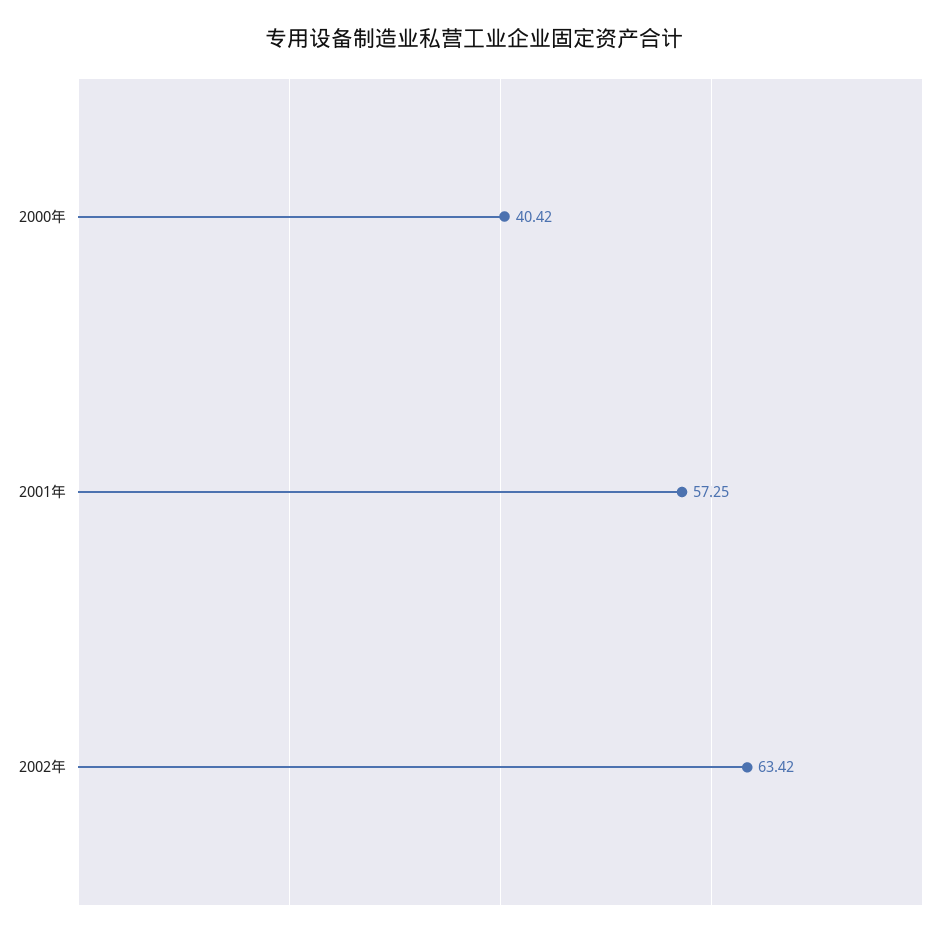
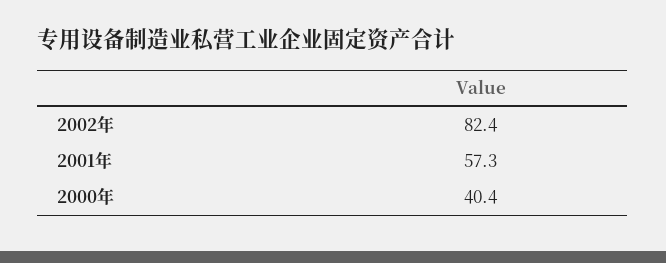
  {
    "2000年": 40.42,
    "2001年": 57.25,
-   "2002年": 63.42
+   "2002年": 82.4
  }

